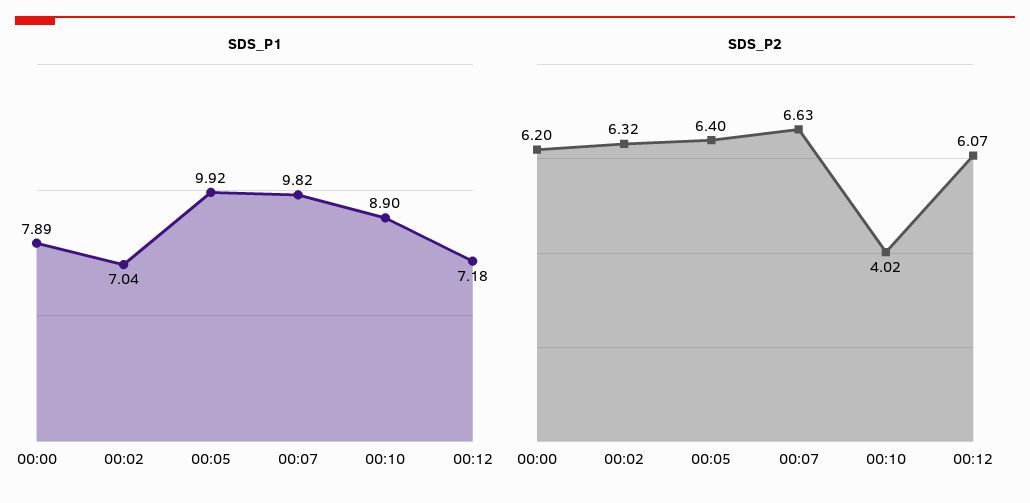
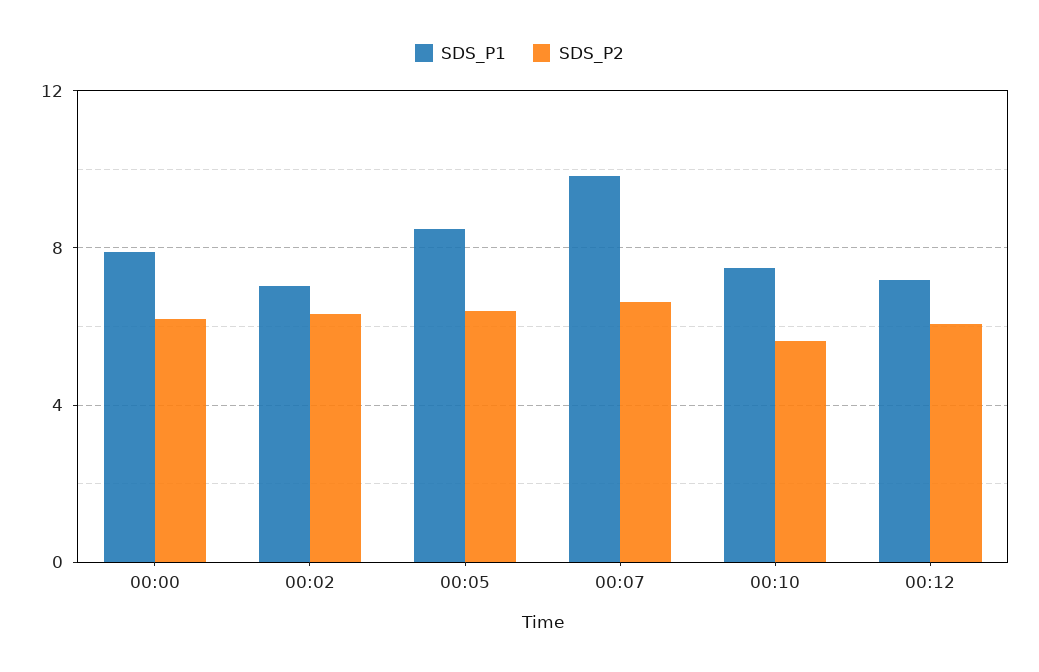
  {
    "SDS_P1": {
      "00:00": 7.89,
      "00:02": 7.04,
-     "00:05": 9.92,
+     "00:05": 8.5,
      "00:07": 9.82,
-     "00:10": 8.9,
+     "00:10": 7.5,
      "00:12": 7.18
    },
    "SDS_P2": {
      "00:00": 6.2,
      "00:02": 6.32,
      "00:05": 6.4,
      "00:07": 6.63,
-     "00:10": 4.02,
+     "00:10": 5.5,
      "00:12": 6.07
    }
  }

